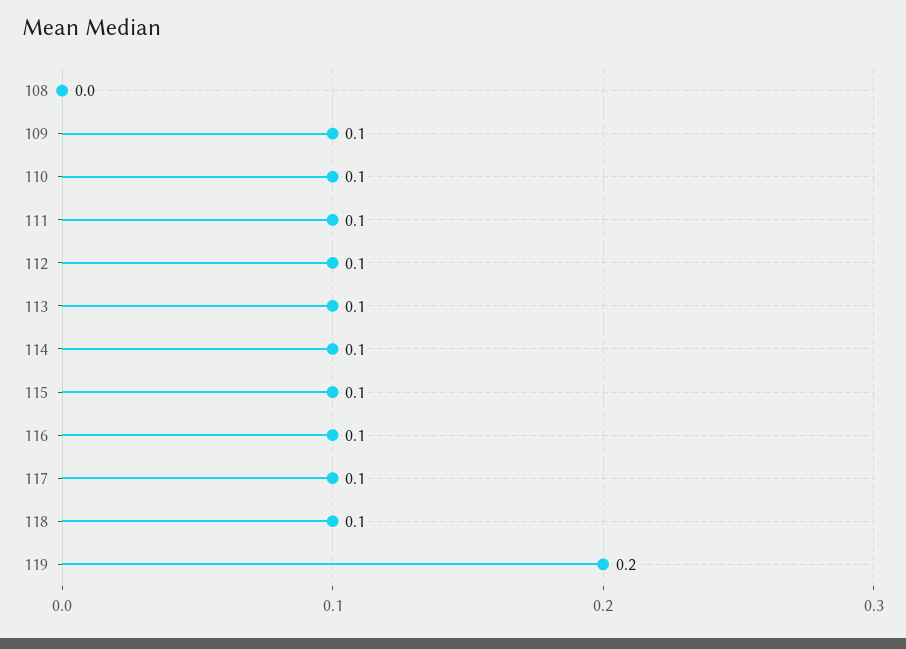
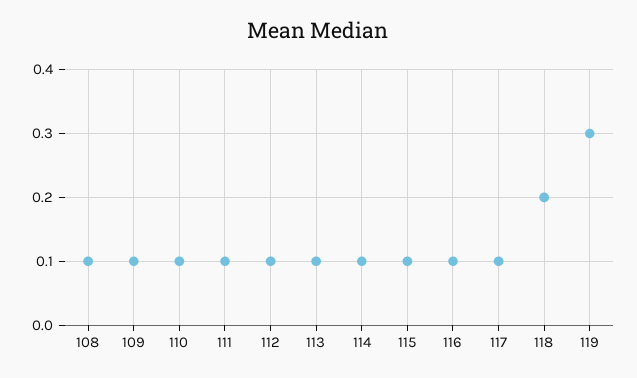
  {
-   "108": 0,
+   "108": 0.1,
    "109": 0.1,
    "110": 0.1,
    "111": 0.1,
    "112": 0.1,
    "113": 0.1,
    "114": 0.1,
    "115": 0.1,
    "116": 0.1,
    "117": 0.1,
-   "118": 0.1,
+   "118": 0.2,
-   "119": 0.2
+   "119": 0.3
  }

